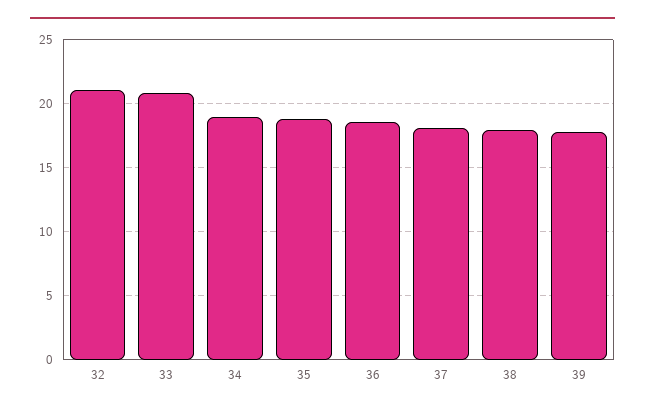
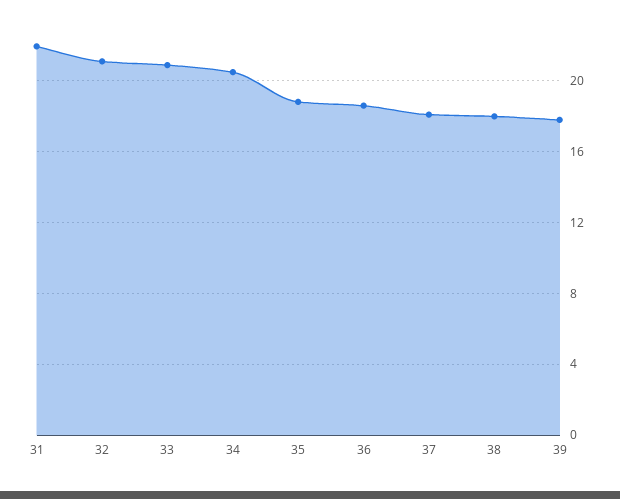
  {
    "32": 21,
    "33": 21,
-   "34": 19,
+   "34": 20.5,
    "35": 19,
    "36": 18.5,
    "37": 18,
    "38": 18,
-   "39": 18
+   "39": 18,
+   "31": 22
  }

